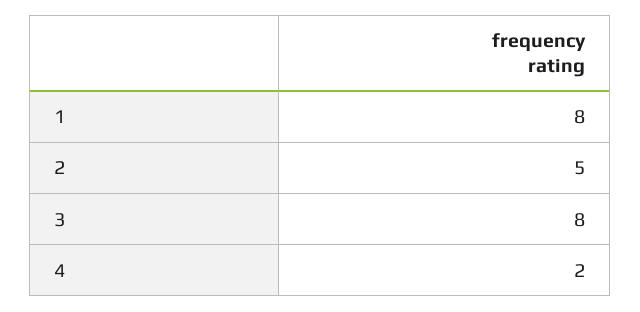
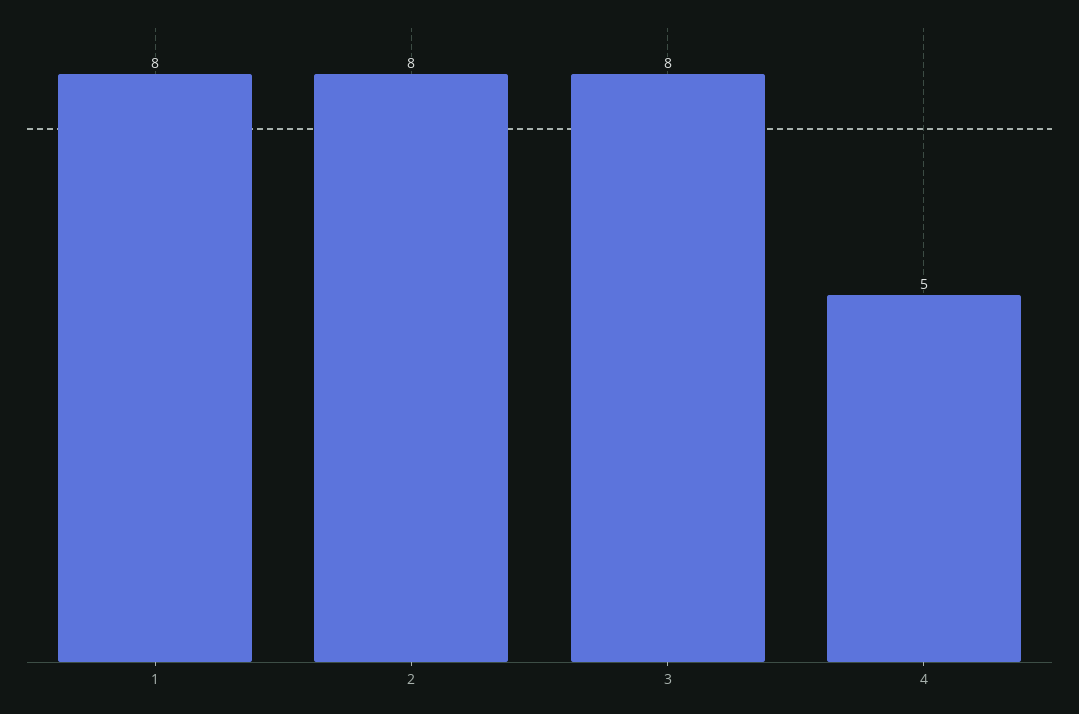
  {
    "1": 8,
-   "2": 5,
+   "2": 8,
    "3": 8,
-   "4": 2
+   "4": 5
  }

